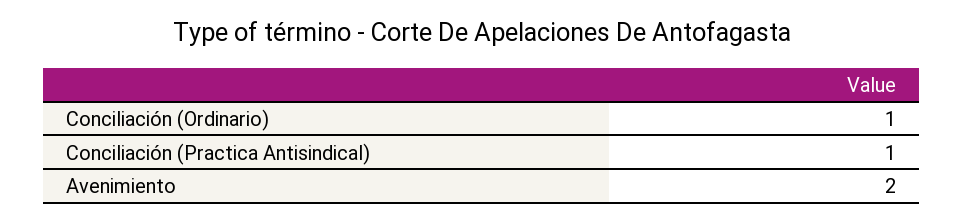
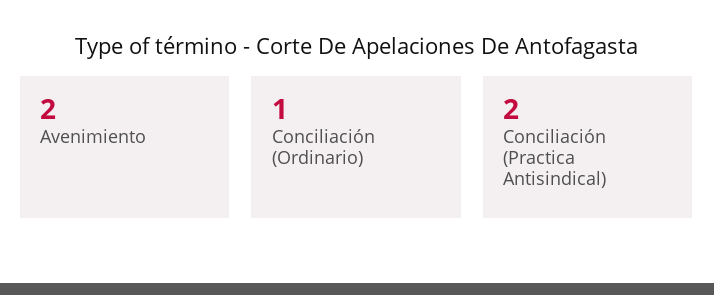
  {
    "Conciliación (Ordinario)": 1,
-   "Conciliación (Practica Antisindical)": 1,
+   "Conciliación (Practica Antisindical)": 2,
    "Avenimiento": 2
  }

